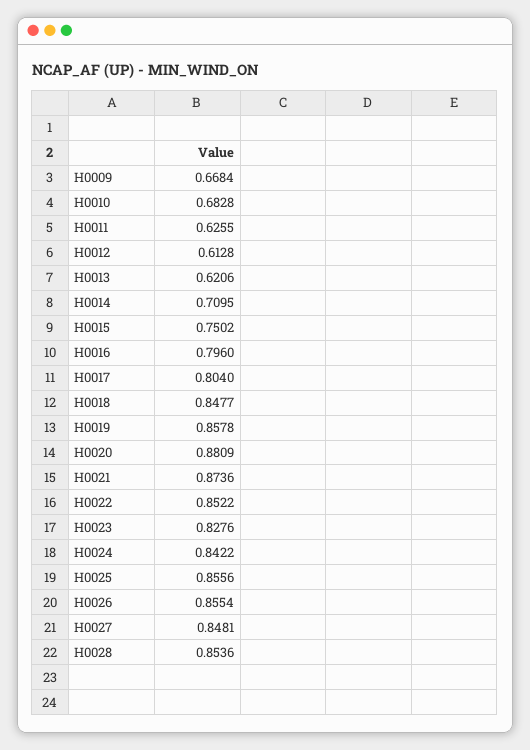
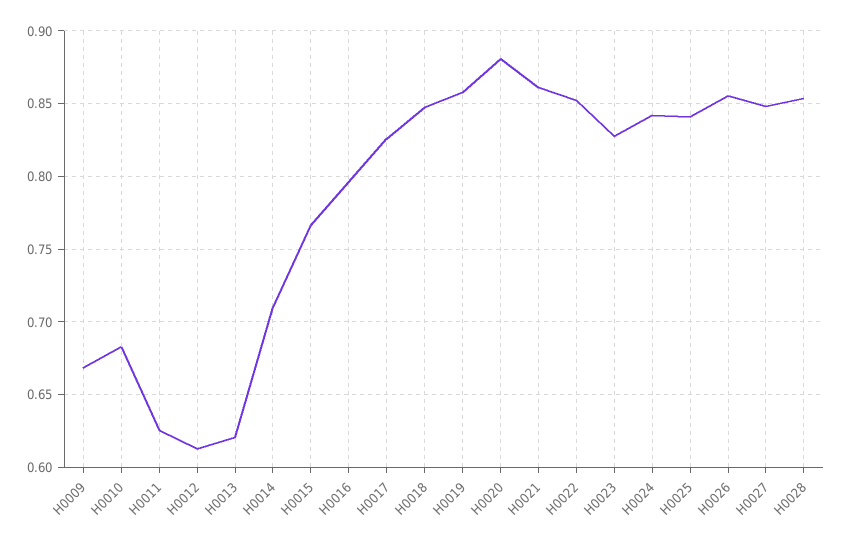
  {
    "H0009": 0.6684,
    "H0010": 0.6828,
    "H0011": 0.6255,
    "H0012": 0.6128,
    "H0013": 0.6206,
    "H0014": 0.7095,
-   "H0015": 0.7502,
+   "H0015": 0.765,
    "H0016": 0.796,
-   "H0017": 0.804,
+   "H0017": 0.825,
    "H0018": 0.8477,
    "H0019": 0.8578,
    "H0020": 0.8809,
-   "H0021": 0.8736,
+   "H0021": 0.86,
    "H0022": 0.8522,
    "H0023": 0.8276,
    "H0024": 0.8422,
-   "H0025": 0.8556,
+   "H0025": 0.84,
    "H0026": 0.8554,
    "H0027": 0.8481,
    "H0028": 0.8536
  }

